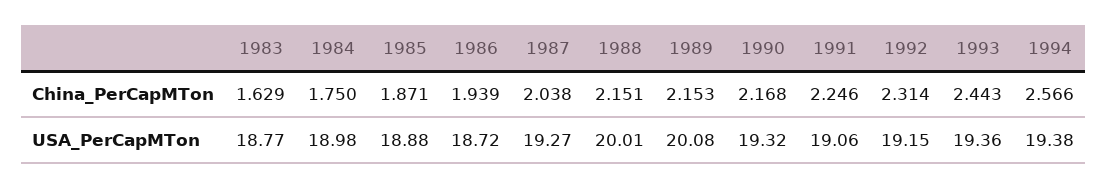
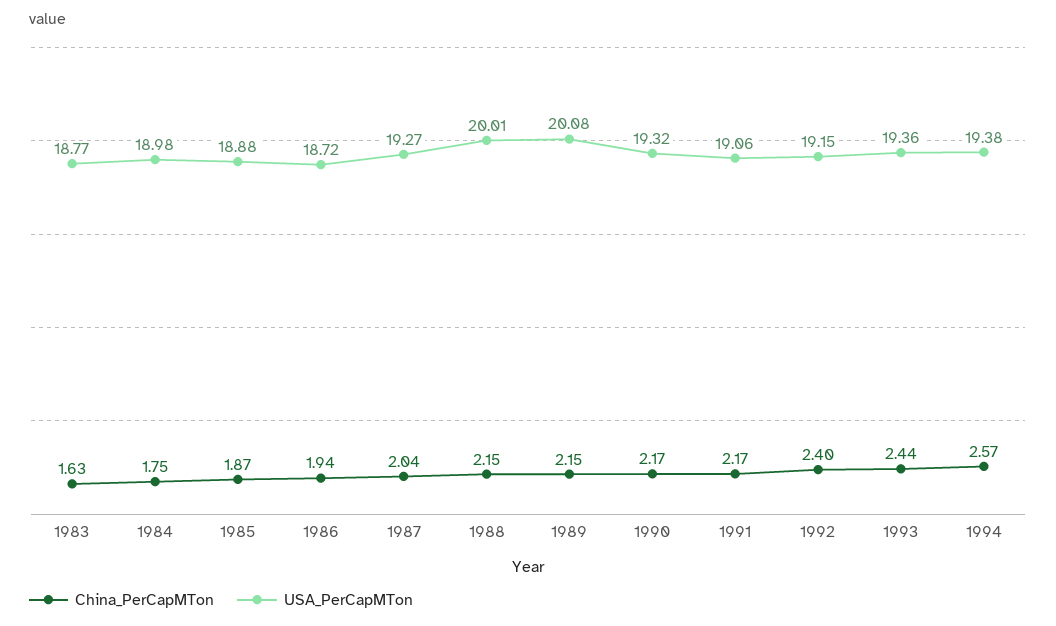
  {
    "China_PerCapMTon": {
      "1983": 1.629,
      "1984": 1.75,
      "1985": 1.871,
      "1986": 1.939,
      "1987": 2.038,
      "1988": 2.151,
      "1989": 2.153,
      "1990": 2.168,
-     "1991": 2.246,
+     "1991": 2.17,
-     "1992": 2.314,
+     "1992": 2.4,
      "1993": 2.443,
      "1994": 2.566
    },
    "USA_PerCapMTon": {
      "1983": 18.77,
      "1984": 18.98,
      "1985": 18.88,
      "1986": 18.72,
      "1987": 19.27,
      "1988": 20.01,
      "1989": 20.08,
      "1990": 19.32,
      "1991": 19.06,
      "1992": 19.15,
      "1993": 19.36,
      "1994": 19.38
    }
  }

